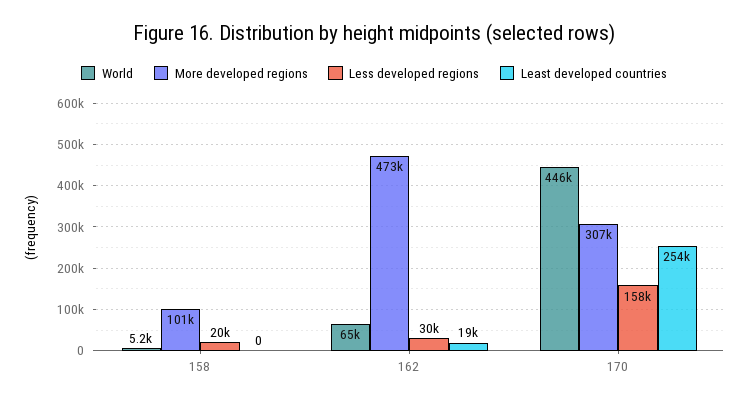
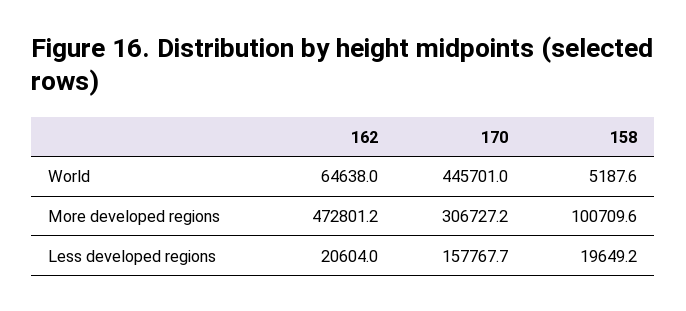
  {
    "World": {
      "158": 5187.6,
      "162": 64638,
      "170": 445701
    },
    "More developed regions": {
      "158": 100709.6,
      "162": 472801.2,
      "170": 306727.2
    },
    "Less developed regions": {
      "158": 19649.2,
-     "162": 30000,
+     "162": 20604,
      "170": 157767.7
-   },
+   }
-   "Least developed countries": {
-     "158": 0,
-     "162": 19000,
-     "170": 254000
-   }
  }

